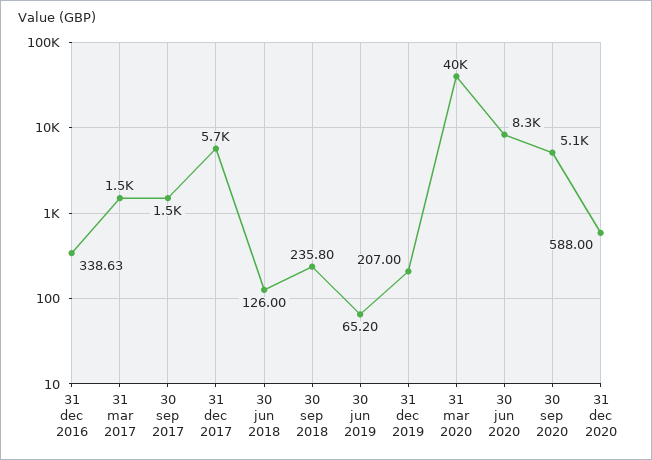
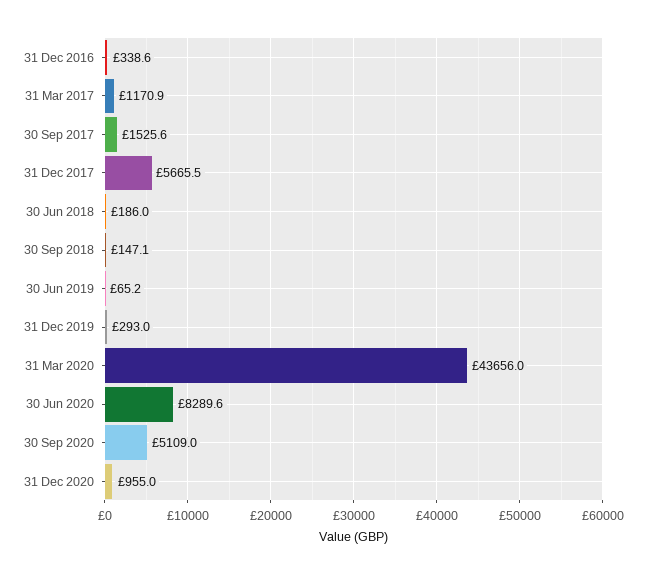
  {
    "31 dec 2016": 338.63,
-   "31 mar 2017": 1500,
+   "31 mar 2017": 1170.9,
    "30 sep 2017": 1525.6,
    "31 dec 2017": 5665.5,
-   "30 jun 2018": 126,
+   "30 jun 2018": 186,
-   "30 sep 2018": 235.8,
+   "30 sep 2018": 147.1,
    "30 jun 2019": 65.2,
-   "31 dec 2019": 207,
+   "31 dec 2019": 293,
-   "31 mar 2020": 40000,
+   "31 mar 2020": 43656,
    "30 jun 2020": 8289.6,
    "30 sep 2020": 5109,
-   "31 dec 2020": 588
+   "31 dec 2020": 955
  }

